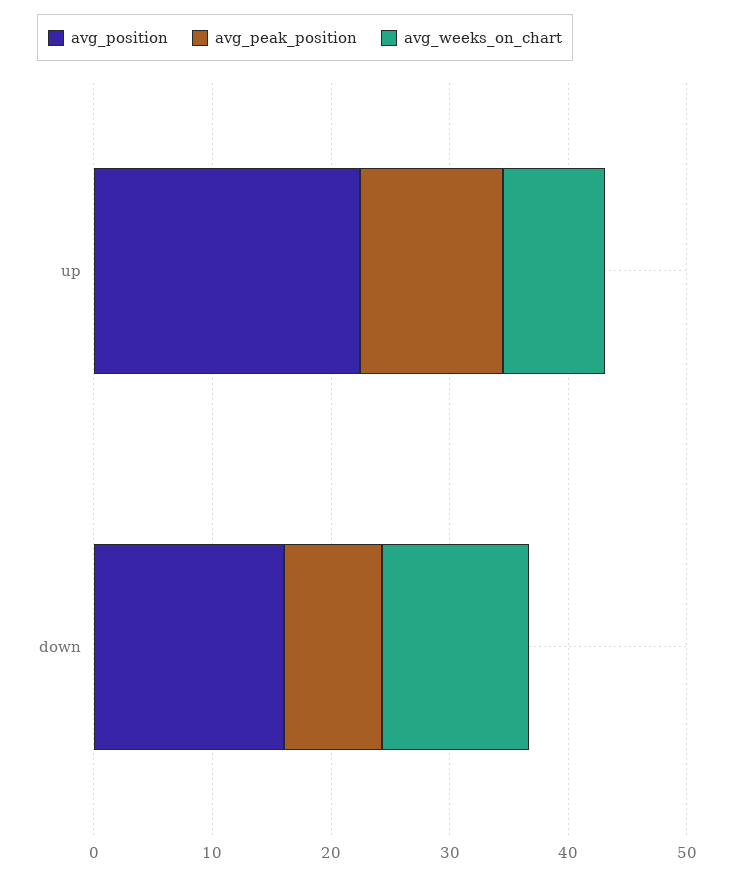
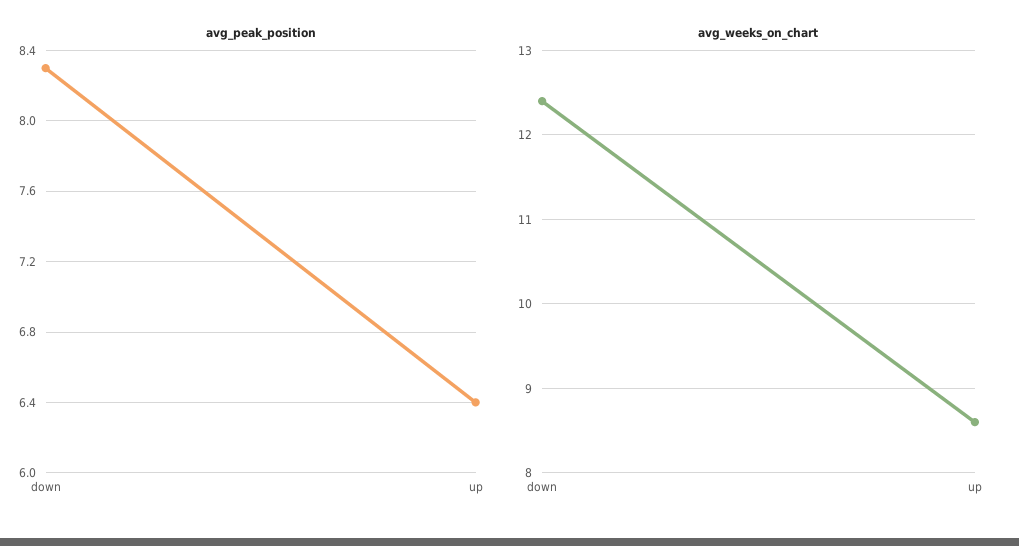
  {
-   "avg_position": {
-     "up": 22,
-     "down": 16
-   },
    "avg_peak_position": {
-     "up": 12,
+     "up": 6.4,
      "down": 8.3
    },
    "avg_weeks_on_chart": {
      "up": 8.6,
      "down": 12.4
    }
  }

